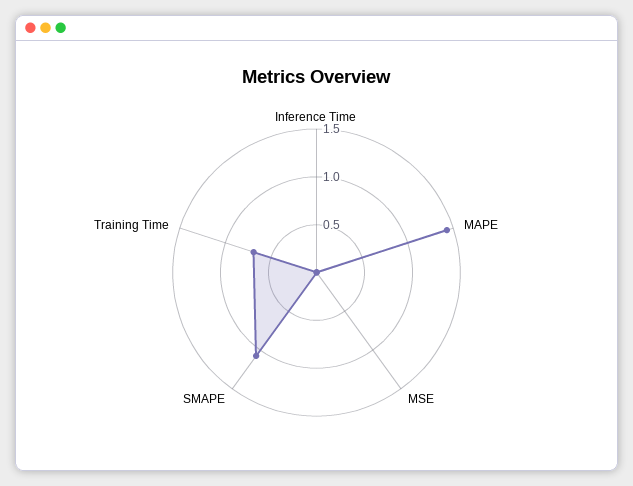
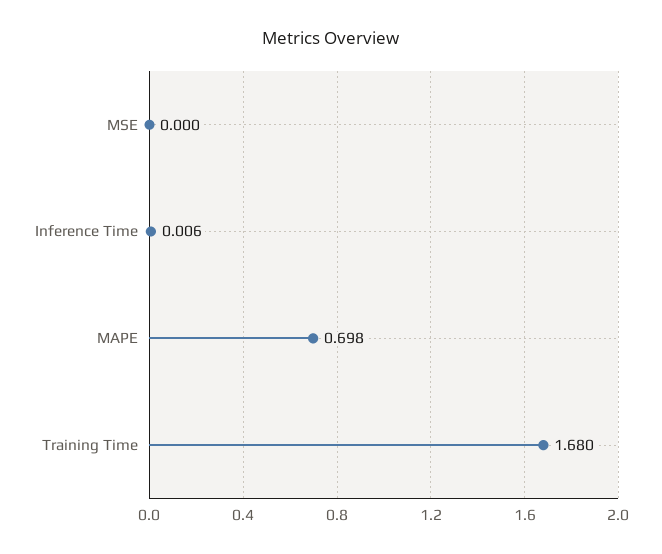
  {
    "Inference Time": 0.006,
-   "MAPE": 1.4,
+   "MAPE": 0.698,
    "MSE": 0,
-   "SMAPE": 1.1,
-   "Training Time": 0.7
+   "Training Time": 1.68
  }

